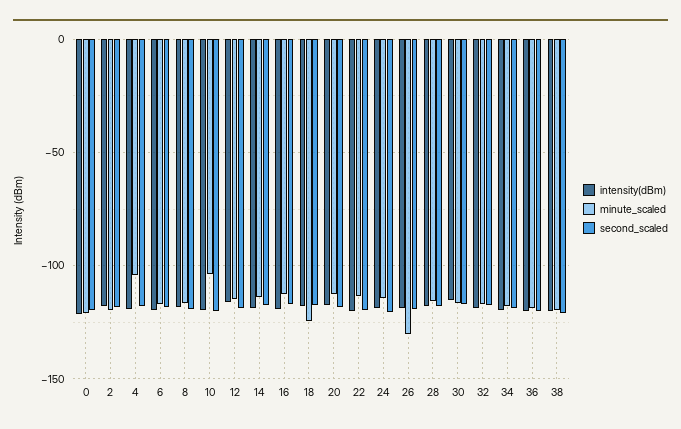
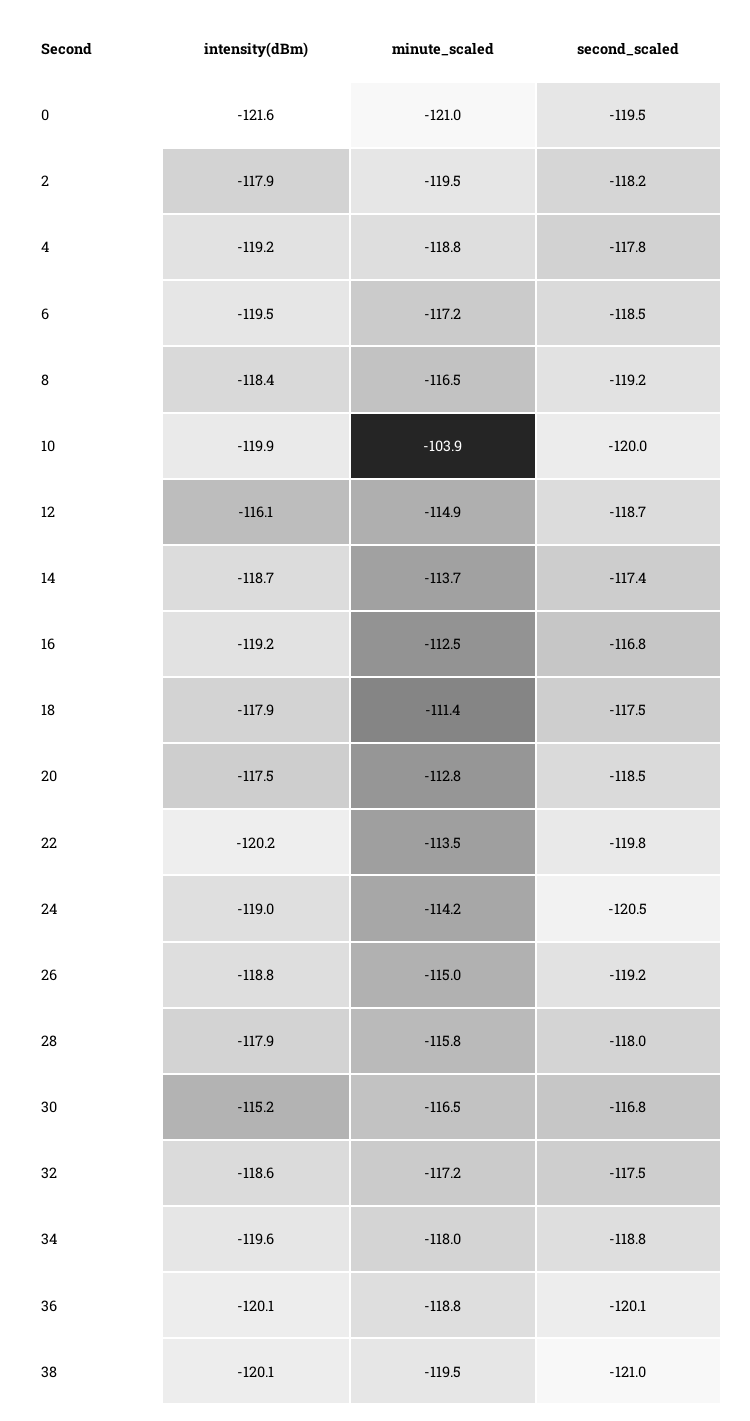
  {
    "intensity(dBm)": {
      "0": -121.6,
      "2": -117.9,
      "4": -119.2,
      "6": -119.5,
      "8": -118.4,
      "10": -119.9,
      "12": -116.1,
      "14": -118.7,
      "16": -119.2,
      "18": -117.9,
      "20": -117.5,
      "22": -120.2,
      "24": -119,
      "26": -118.8,
      "28": -117.9,
      "30": -115.2,
      "32": -118.6,
      "34": -119.6,
      "36": -120.1,
      "38": -120.1
    },
    "minute_scaled": {
      "0": -121,
      "2": -119.5,
-     "4": -105,
+     "4": -118.8,
      "6": -117.2,
      "8": -116.5,
      "10": -103.9,
      "12": -114.9,
      "14": -113.7,
      "16": -112.5,
-     "18": -125,
+     "18": -111.4,
      "20": -112.8,
      "22": -113.5,
      "24": -114.2,
-     "26": -130,
+     "26": -115,
      "28": -115.8,
      "30": -116.5,
      "32": -117.2,
      "34": -118,
      "36": -118.8,
      "38": -119.5
    },
    "second_scaled": {
      "0": -119.5,
      "2": -118.2,
      "4": -117.8,
      "6": -118.5,
      "8": -119.2,
      "10": -120,
      "12": -118.7,
      "14": -117.4,
      "16": -116.8,
      "18": -117.5,
      "20": -118.5,
      "22": -119.8,
      "24": -120.5,
      "26": -119.2,
      "28": -118,
      "30": -116.8,
      "32": -117.5,
      "34": -118.8,
      "36": -120.1,
      "38": -121
    }
  }

